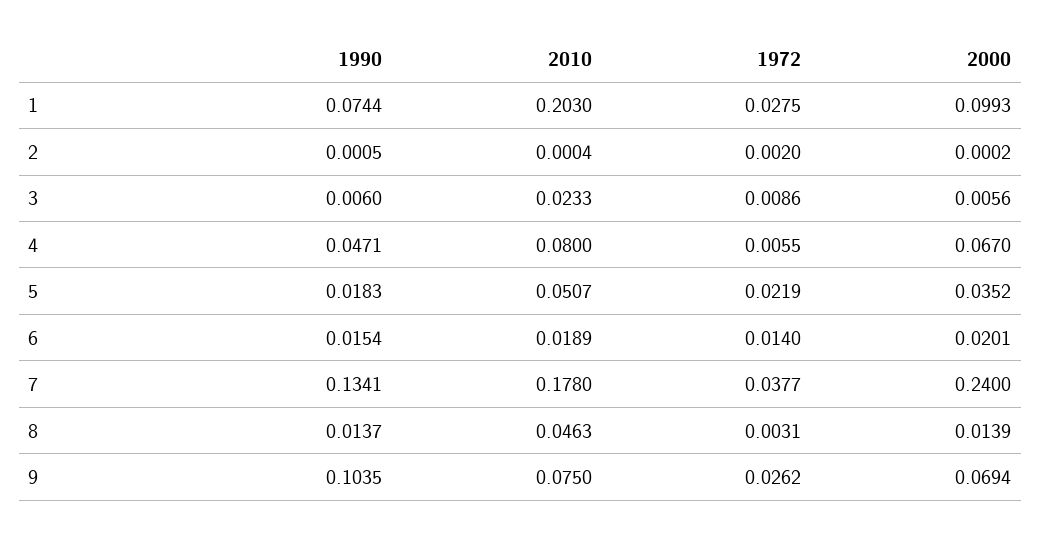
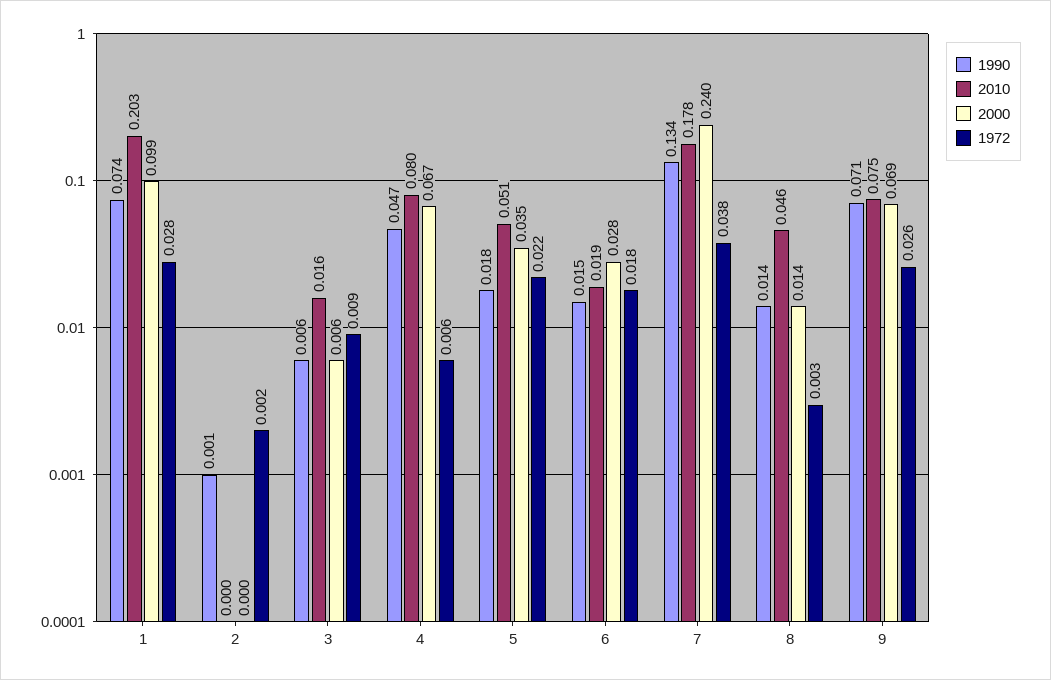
  {
    "1990": {
      "1": 0.0744,
      "2": 0.0005,
      "3": 0.006,
      "4": 0.0471,
      "5": 0.0183,
      "6": 0.0154,
      "7": 0.1341,
      "8": 0.0137,
-     "9": 0.1035
+     "9": 0.071
    },
    "2010": {
      "1": 0.203,
      "2": 0.0004,
-     "3": 0.0233,
+     "3": 0.016,
      "4": 0.08,
      "5": 0.0507,
      "6": 0.0189,
      "7": 0.178,
      "8": 0.0463,
      "9": 0.075
    },
    "1972": {
      "1": 0.0275,
      "2": 0.002,
      "3": 0.0086,
      "4": 0.0055,
      "5": 0.0219,
-     "6": 0.014,
+     "6": 0.018,
      "7": 0.0377,
      "8": 0.0031,
      "9": 0.0262
    },
    "2000": {
      "1": 0.0993,
      "2": 0.0002,
      "3": 0.0056,
      "4": 0.067,
      "5": 0.0352,
-     "6": 0.0201,
+     "6": 0.028,
      "7": 0.24,
      "8": 0.0139,
      "9": 0.0694
    }
  }

